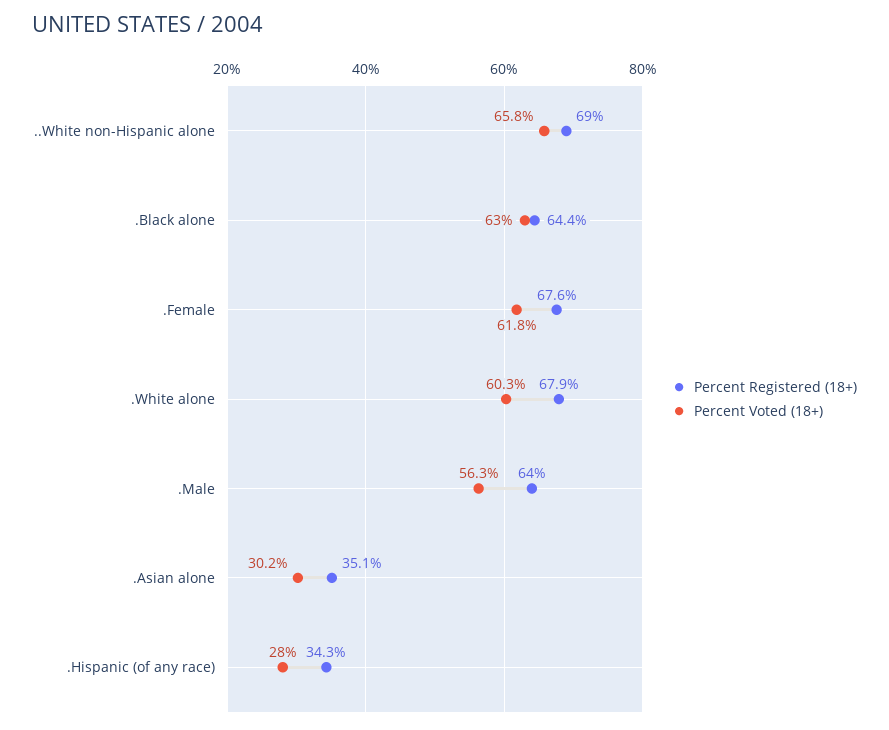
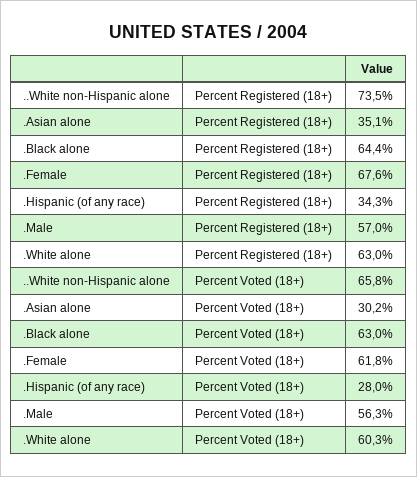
  {
    "Percent Registered (18+)": {
-     "..White non-Hispanic alone": 69,
+     "..White non-Hispanic alone": 73.5,
      ".Black alone": 64.4,
      ".Female": 67.6,
-     ".White alone": 67.9,
+     ".White alone": 63,
-     ".Male": 64,
+     ".Male": 57,
      ".Asian alone": 35.1,
      ".Hispanic (of any race)": 34.3
    },
    "Percent Voted (18+)": {
      "..White non-Hispanic alone": 65.8,
      ".Black alone": 63,
      ".Female": 61.8,
      ".White alone": 60.3,
      ".Male": 56.3,
      ".Asian alone": 30.2,
      ".Hispanic (of any race)": 28
    }
  }

